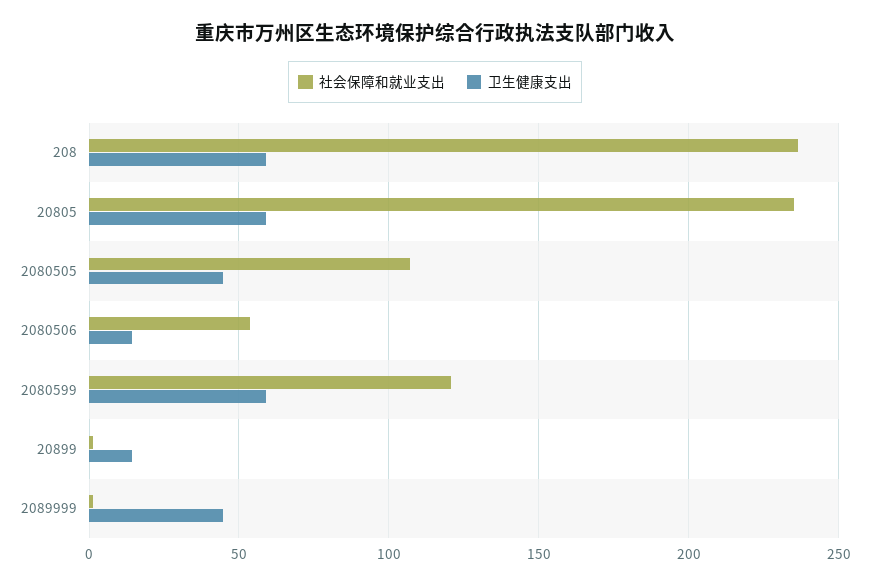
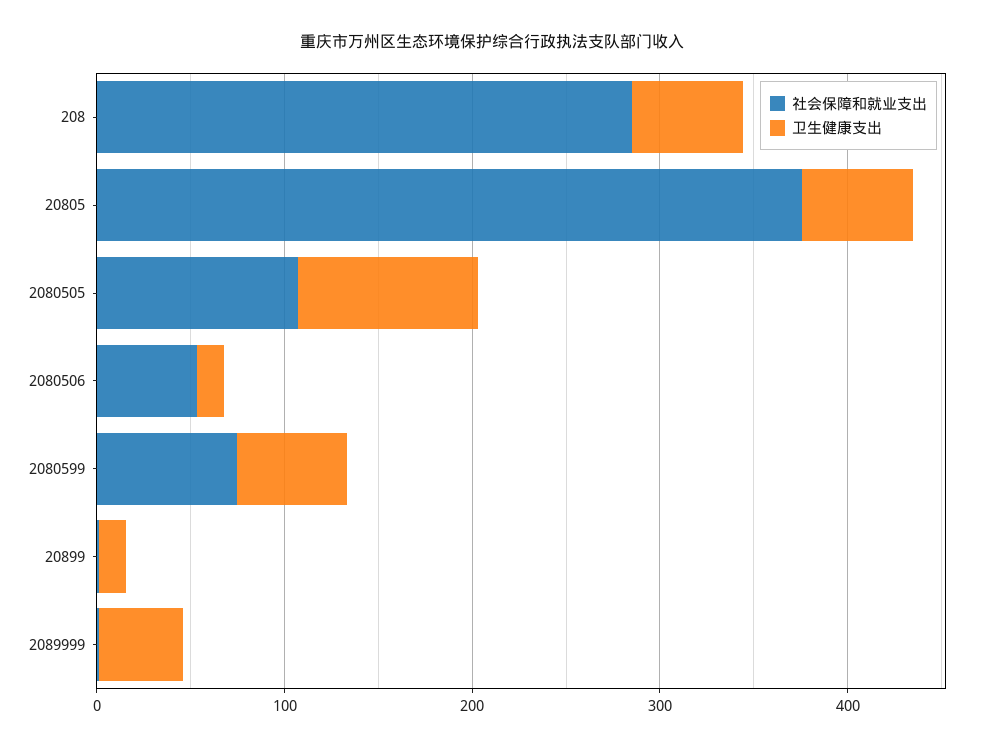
  {
    "社会保障和就业支出": {
-     "208": 235,
+     "208": 280,
-     "20805": 235,
+     "20805": 380,
      "2080505": 105,
      "2080506": 55,
-     "2080599": 120,
+     "2080599": 80,
      "20899": 0,
      "2089999": 0
    },
    "卫生健康支出": {
      "208": 60,
      "20805": 60,
-     "2080505": 45,
+     "2080505": 100,
      "2080506": 15,
      "2080599": 60,
      "20899": 15,
      "2089999": 45
    }
  }

